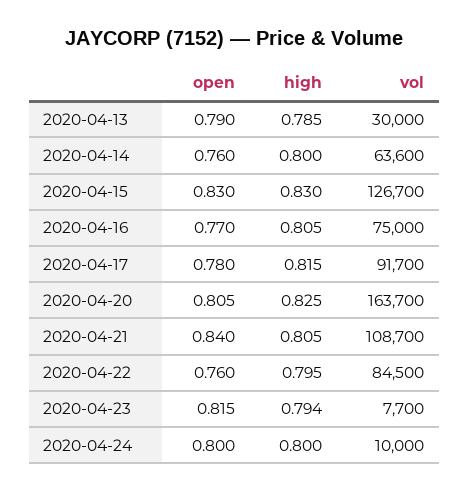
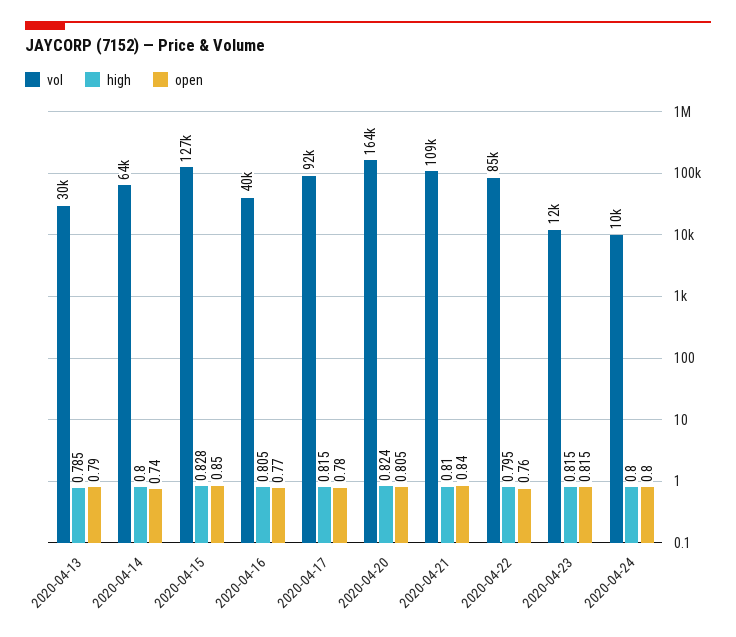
  {
    "open": {
      "2020-04-13": 0.79,
-     "2020-04-14": 0.76,
+     "2020-04-14": 0.74,
-     "2020-04-15": 0.83,
+     "2020-04-15": 0.85,
      "2020-04-16": 0.77,
      "2020-04-17": 0.78,
      "2020-04-20": 0.805,
      "2020-04-21": 0.84,
      "2020-04-22": 0.76,
      "2020-04-23": 0.815,
      "2020-04-24": 0.8
    },
    "high": {
      "2020-04-13": 0.785,
      "2020-04-14": 0.8,
-     "2020-04-15": 0.83,
+     "2020-04-15": 0.828,
      "2020-04-16": 0.805,
      "2020-04-17": 0.815,
-     "2020-04-20": 0.825,
+     "2020-04-20": 0.824,
-     "2020-04-21": 0.805,
+     "2020-04-21": 0.81,
      "2020-04-22": 0.795,
-     "2020-04-23": 0.794,
+     "2020-04-23": 0.815,
      "2020-04-24": 0.8
    },
    "vol": {
      "2020-04-13": 30000,
      "2020-04-14": 63600,
      "2020-04-15": 126700,
-     "2020-04-16": 75000,
+     "2020-04-16": 40000,
      "2020-04-17": 91700,
      "2020-04-20": 163700,
      "2020-04-21": 108700,
      "2020-04-22": 84500,
-     "2020-04-23": 7700,
+     "2020-04-23": 12000,
      "2020-04-24": 10000
    }
  }

